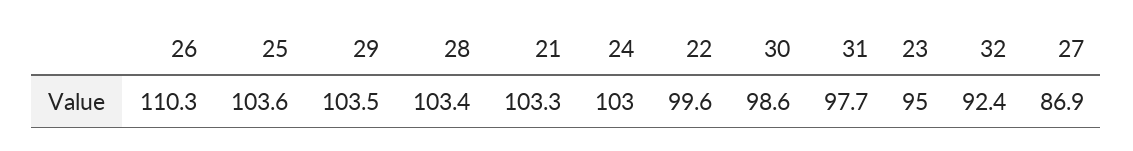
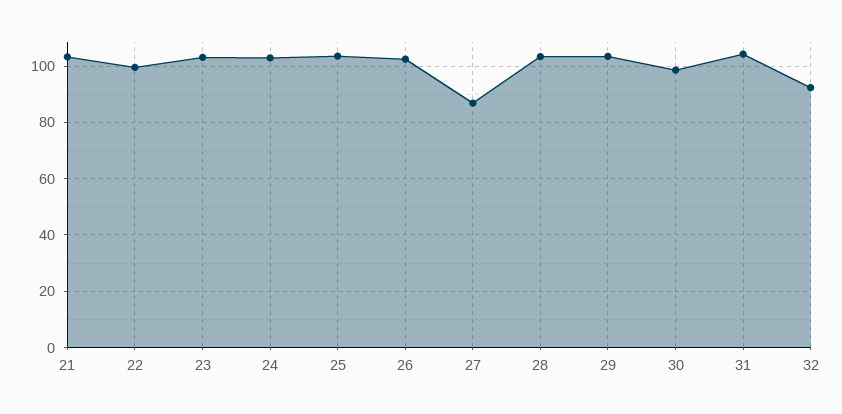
  {
-   "26": 110.3,
+   "26": 102.5,
    "25": 103.6,
    "29": 103.5,
    "28": 103.4,
    "21": 103.3,
    "24": 103,
    "22": 99.6,
    "30": 98.6,
-   "31": 97.7,
+   "31": 105,
-   "23": 95,
+   "23": 102.5,
    "32": 92.4,
    "27": 86.9
  }

